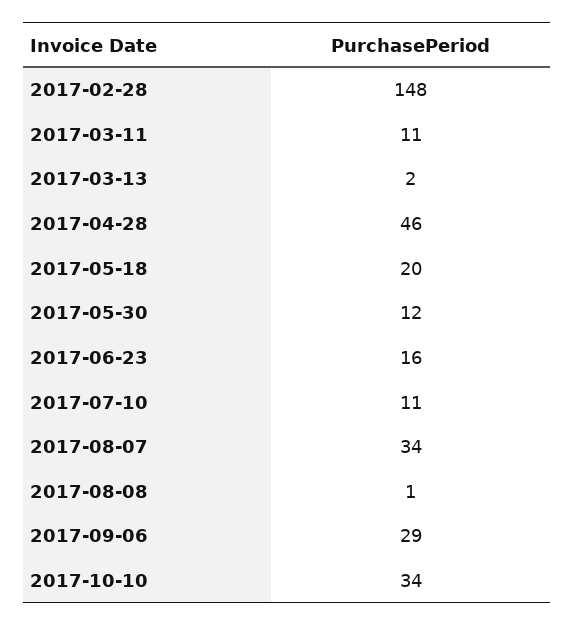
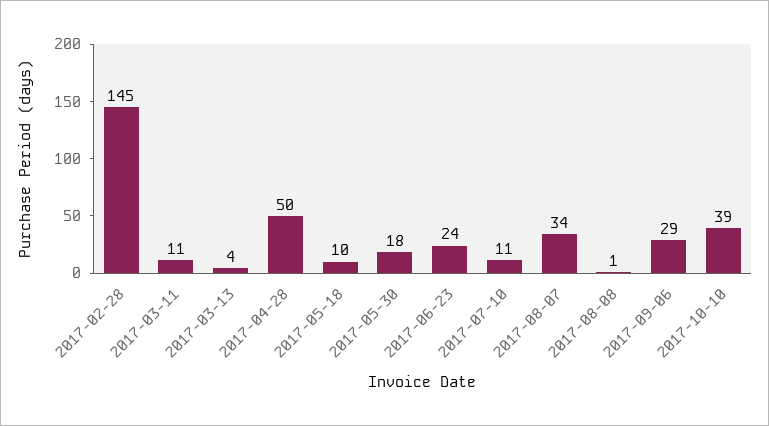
  {
-   "2017-02-28": 148,
+   "2017-02-28": 145,
    "2017-03-11": 11,
-   "2017-03-13": 2,
+   "2017-03-13": 4,
-   "2017-04-28": 46,
+   "2017-04-28": 50,
-   "2017-05-18": 20,
+   "2017-05-18": 10,
-   "2017-05-30": 12,
+   "2017-05-30": 18,
-   "2017-06-23": 16,
+   "2017-06-23": 24,
    "2017-07-10": 11,
    "2017-08-07": 34,
    "2017-08-08": 1,
    "2017-09-06": 29,
-   "2017-10-10": 34
+   "2017-10-10": 39
  }

